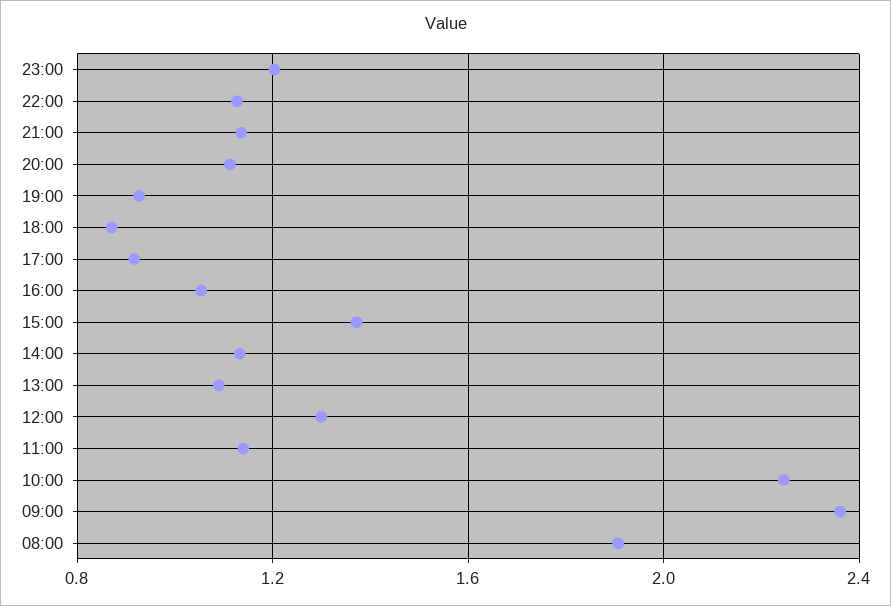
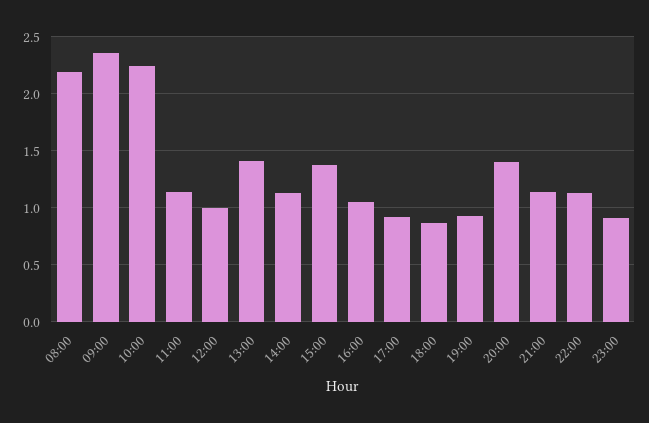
  {
-   "23:00": 1.2,
+   "23:00": 0.9,
    "22:00": 1.15,
    "21:00": 1.15,
-   "20:00": 1.1,
+   "20:00": 1.4,
    "19:00": 0.95,
    "18:00": 0.85,
    "17:00": 0.9,
    "16:00": 1.05,
    "15:00": 1.35,
    "14:00": 1.15,
-   "13:00": 1.1,
+   "13:00": 1.4,
-   "12:00": 1.3,
+   "12:00": 1,
    "11:00": 1.15,
    "10:00": 2.25,
    "09:00": 2.35,
-   "08:00": 1.9
+   "08:00": 2.2
  }

